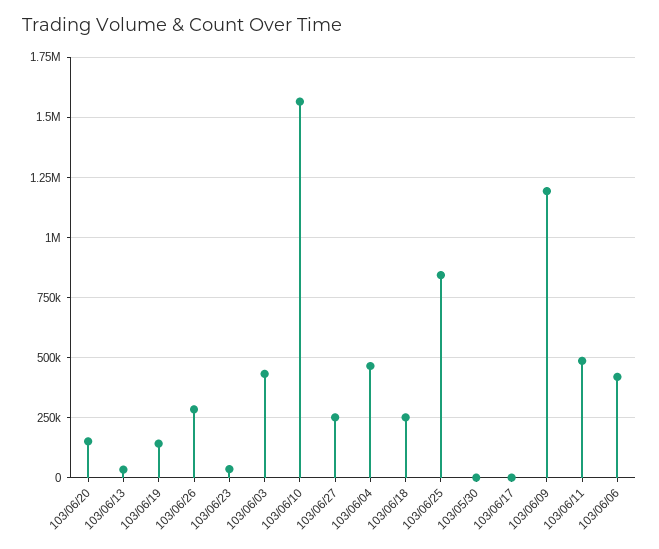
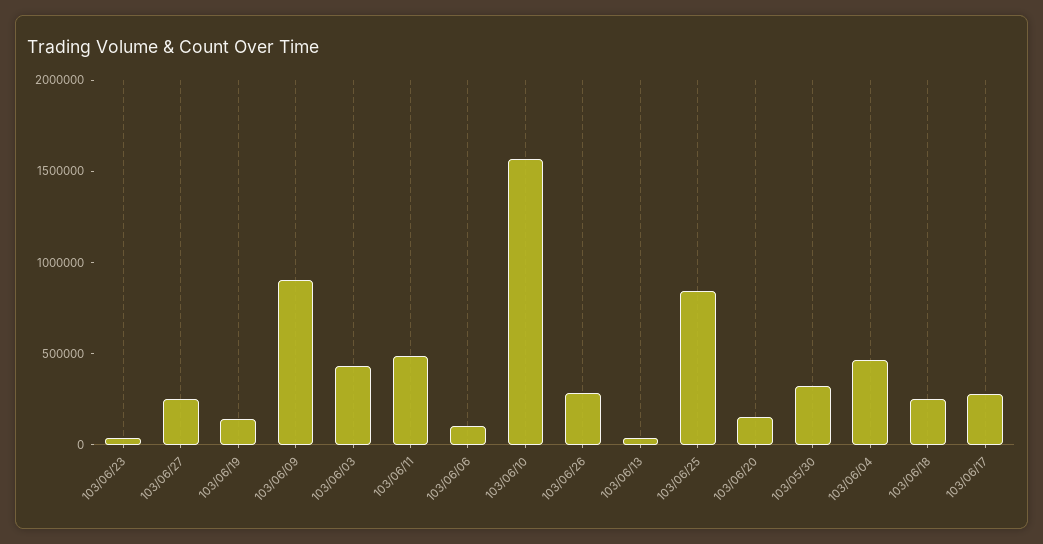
  {
    "103/06/20": 150000,
    "103/06/13": 25000,
    "103/06/19": 150000,
    "103/06/26": 275000,
    "103/06/23": 25000,
    "103/06/03": 425000,
    "103/06/10": 1575000,
    "103/06/27": 250000,
    "103/06/04": 475000,
    "103/06/18": 250000,
    "103/06/25": 850000,
-   "103/05/30": 0,
+   "103/05/30": 300000,
-   "103/06/17": 0,
+   "103/06/17": 300000,
-   "103/06/09": 1200000,
+   "103/06/09": 900000,
    "103/06/11": 475000,
-   "103/06/06": 425000
+   "103/06/06": 100000
  }

